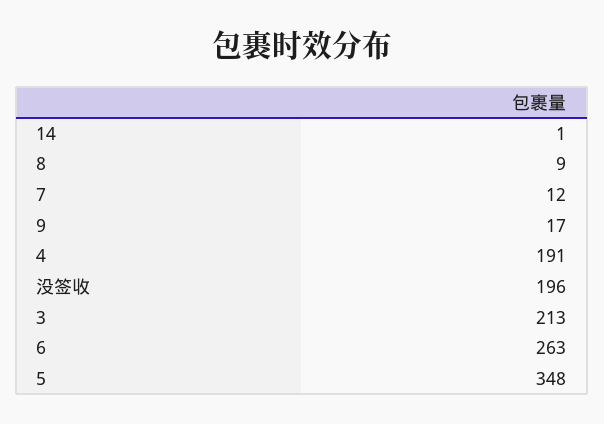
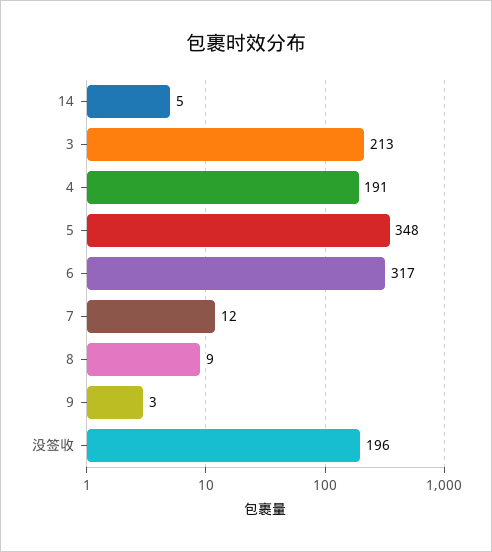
  {
-   "14": 1,
+   "14": 5,
    "8": 9,
    "7": 12,
-   "9": 17,
+   "9": 3,
    "4": 191,
    "没签收": 196,
    "3": 213,
-   "6": 263,
+   "6": 317,
    "5": 348
  }

